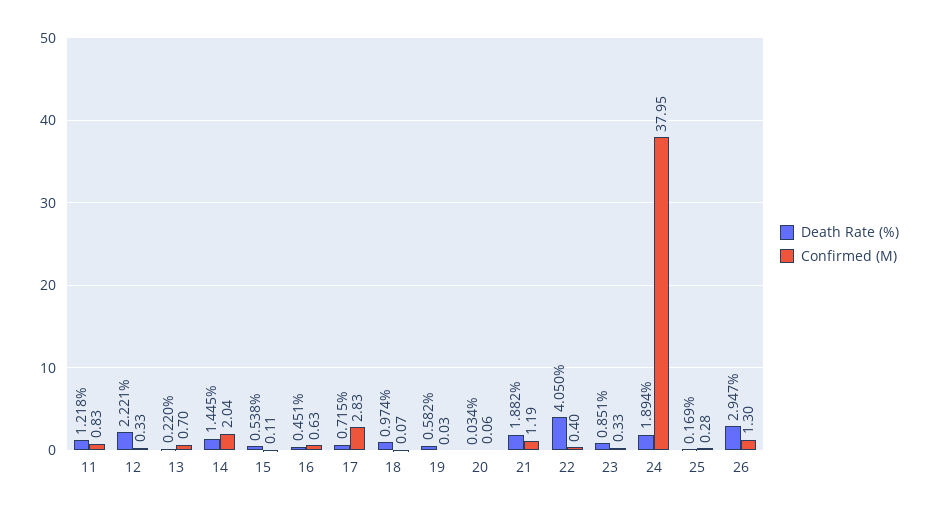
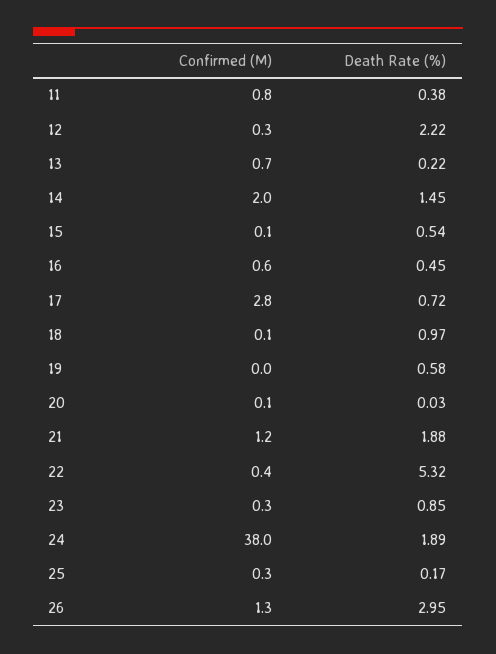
  {
    "Death Rate (%)": {
-     "11": 1.218,
+     "11": 0.38,
      "12": 2.221,
      "13": 0.22,
      "14": 1.445,
      "15": 0.538,
      "16": 0.451,
      "17": 0.715,
      "18": 0.974,
      "19": 0.582,
      "20": 0.034,
      "21": 1.882,
-     "22": 4.05,
+     "22": 5.32,
      "23": 0.851,
      "24": 1.894,
      "25": 0.169,
      "26": 2.947
    },
    "Confirmed (M)": {
      "11": 0.83,
      "12": 0.33,
      "13": 0.7,
      "14": 2.04,
      "15": 0.11,
      "16": 0.63,
      "17": 2.83,
      "18": 0.07,
      "19": 0.03,
      "20": 0.06,
      "21": 1.19,
      "22": 0.4,
      "23": 0.33,
      "24": 37.95,
      "25": 0.28,
      "26": 1.3
    }
  }

